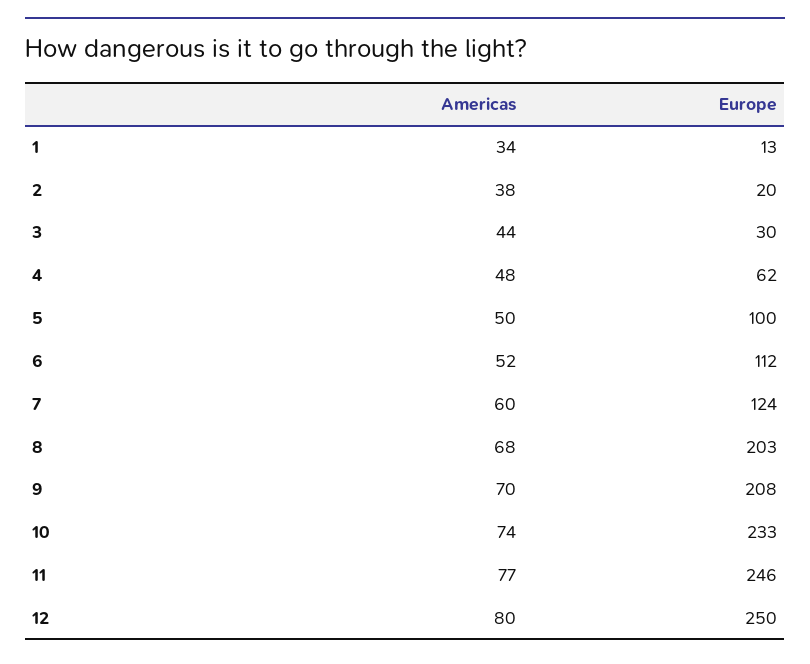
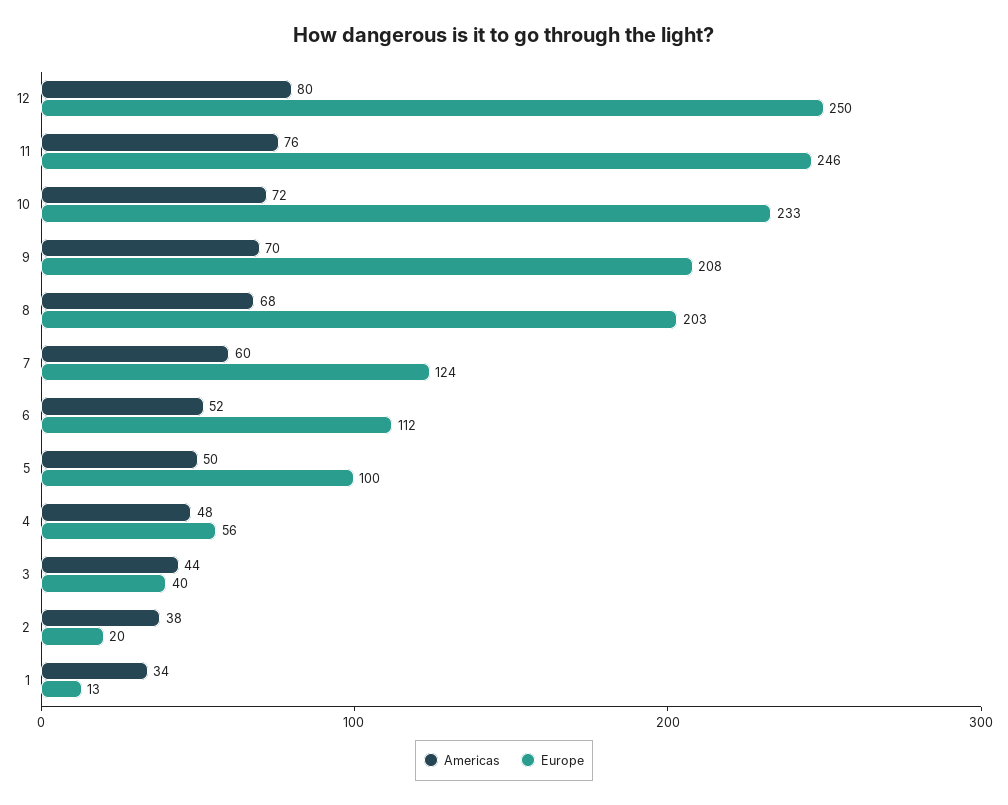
  {
    "Americas": {
      "1": 34,
      "2": 38,
      "3": 44,
      "4": 48,
      "5": 50,
      "6": 52,
      "7": 60,
      "8": 68,
      "9": 70,
-     "10": 74,
+     "10": 72,
-     "11": 77,
+     "11": 76,
      "12": 80
    },
    "Europe": {
      "1": 13,
      "2": 20,
-     "3": 30,
+     "3": 40,
-     "4": 62,
+     "4": 56,
      "5": 100,
      "6": 112,
      "7": 124,
      "8": 203,
      "9": 208,
      "10": 233,
      "11": 246,
      "12": 250
    }
  }

